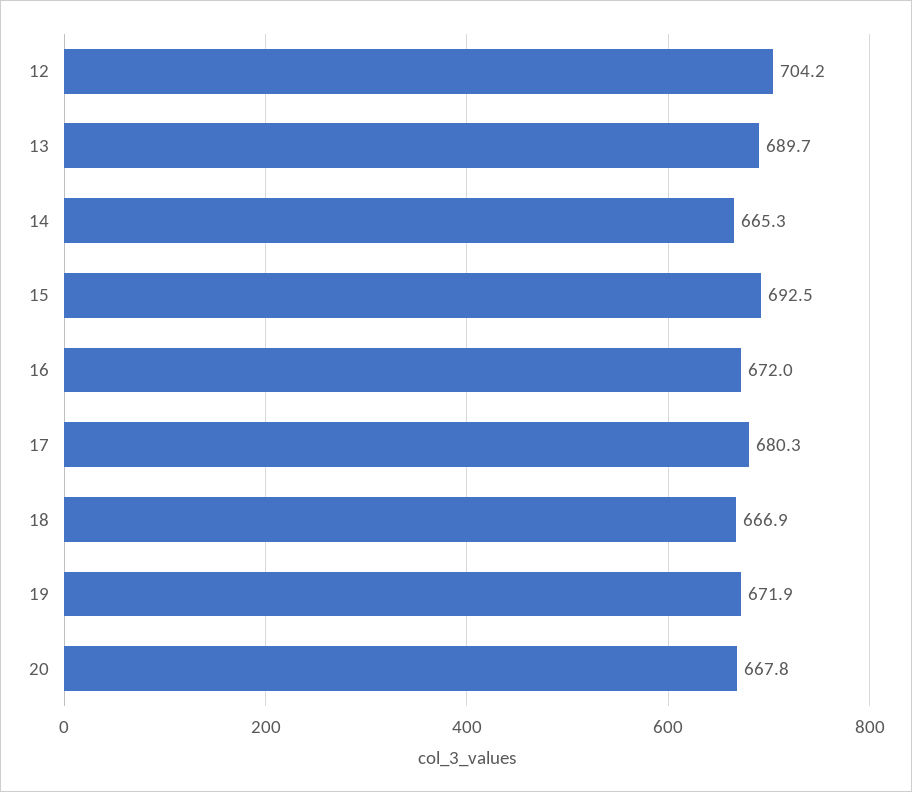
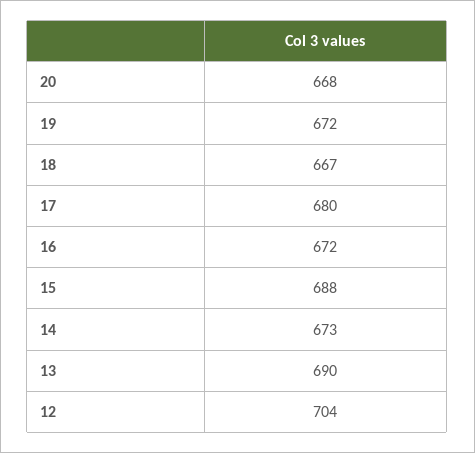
  {
    "12": 704.2,
    "13": 689.7,
-   "14": 665.3,
+   "14": 673,
-   "15": 692.5,
+   "15": 688,
    "16": 672,
    "17": 680.3,
    "18": 666.9,
    "19": 671.9,
    "20": 667.8
  }

